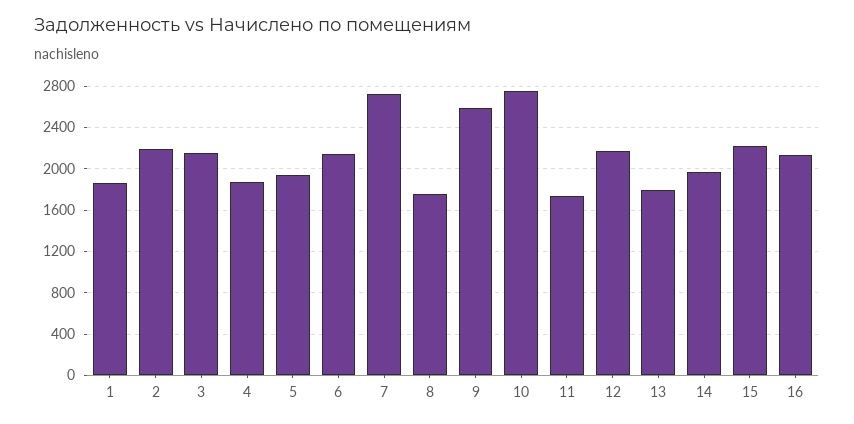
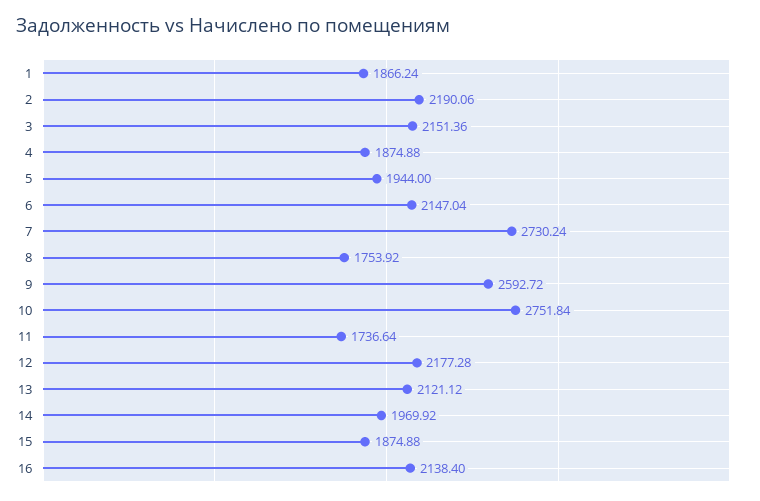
  {
    "1": 1866.24,
    "2": 2190.06,
    "3": 2151.36,
    "4": 1874.88,
    "5": 1944,
    "6": 2147.04,
    "7": 2730.24,
    "8": 1753.92,
    "9": 2592.72,
    "10": 2751.84,
    "11": 1736.64,
    "12": 2177.28,
-   "13": 1800,
+   "13": 2121.12,
    "14": 1969.92,
-   "15": 2200,
+   "15": 1874.88,
    "16": 2138.4
  }

